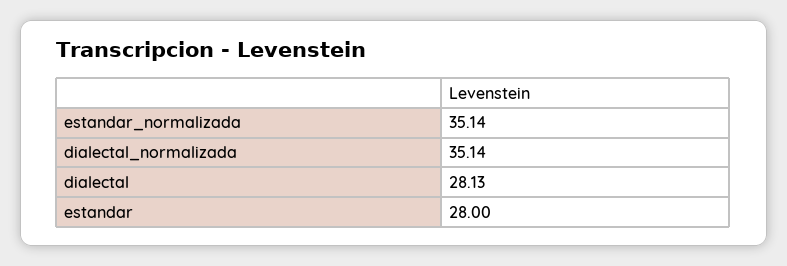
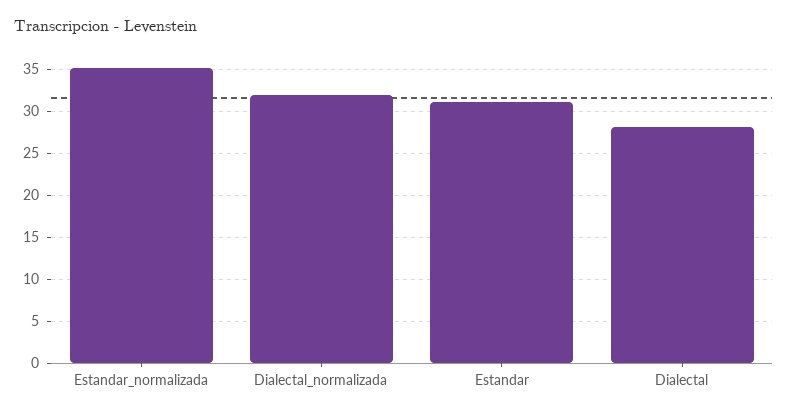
  {
    "estandar_normalizada": 35.14,
-   "dialectal_normalizada": 35.14,
+   "dialectal_normalizada": 32,
    "dialectal": 28.13,
-   "estandar": 28
+   "estandar": 31
  }

